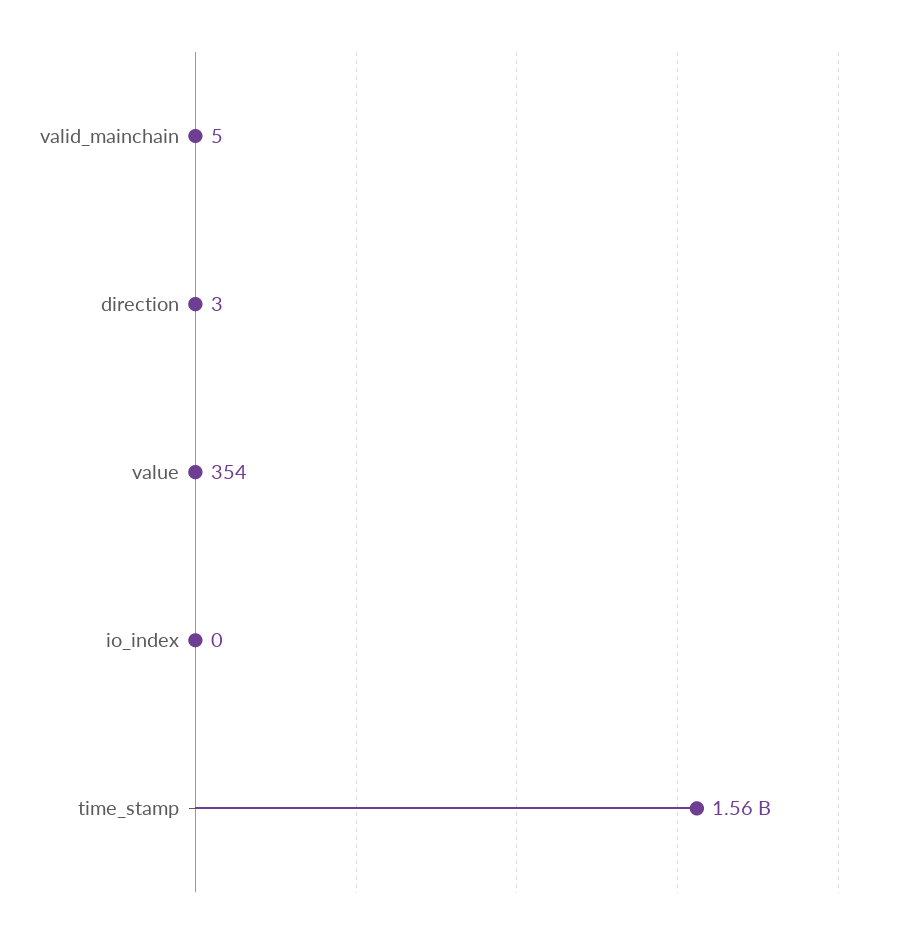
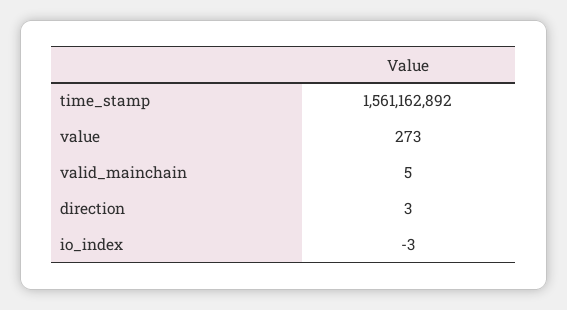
  {
    "valid_mainchain": 5,
    "direction": 3,
-   "value": 354,
+   "value": 273,
-   "io_index": 0,
+   "io_index": -3,
    "time_stamp": 1561162892
  }

